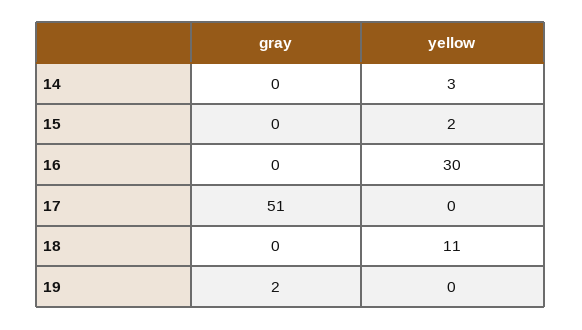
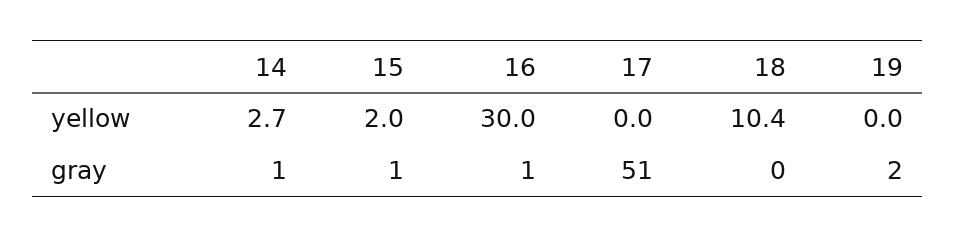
  {
    "gray": {
-     "14": 0,
+     "14": 1,
-     "15": 0,
+     "15": 1,
-     "16": 0,
+     "16": 1,
      "17": 51,
      "18": 0,
      "19": 2
    },
    "yellow": {
-     "14": 3,
+     "14": 2.7,
      "15": 2,
      "16": 30,
      "17": 0,
-     "18": 11,
+     "18": 10.4,
      "19": 0
    }
  }

